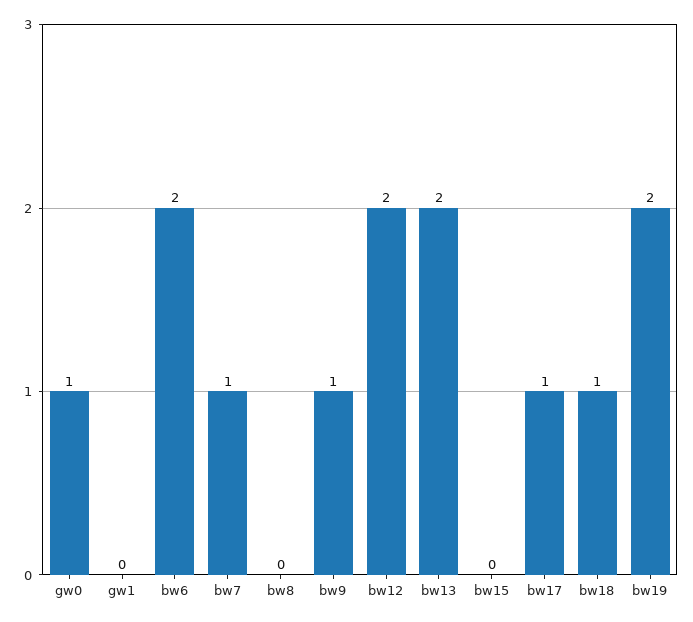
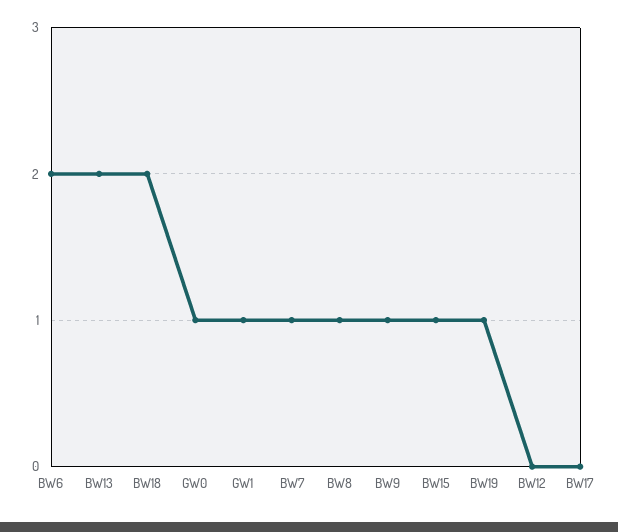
  {
    "gw0": 1,
-   "gw1": 0,
+   "gw1": 1,
    "bw6": 2,
    "bw7": 1,
-   "bw8": 0,
+   "bw8": 1,
    "bw9": 1,
-   "bw12": 2,
+   "bw12": 0,
    "bw13": 2,
-   "bw15": 0,
+   "bw15": 1,
-   "bw17": 1,
+   "bw17": 0,
-   "bw18": 1,
+   "bw18": 2,
-   "bw19": 2
+   "bw19": 1
  }

